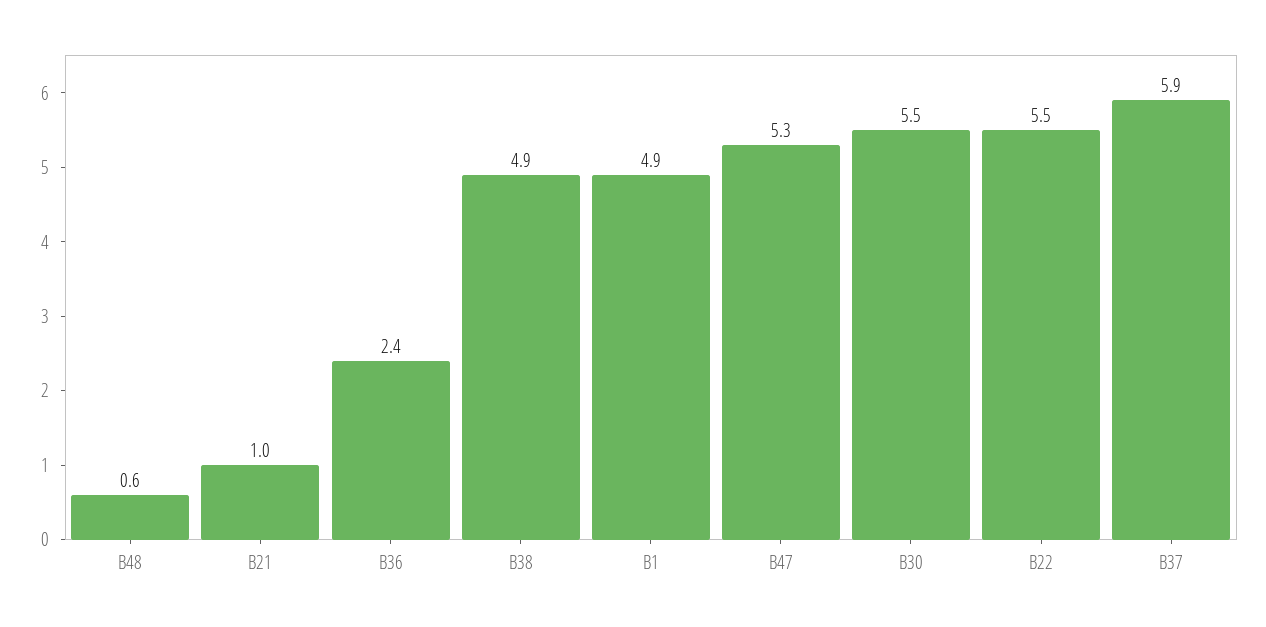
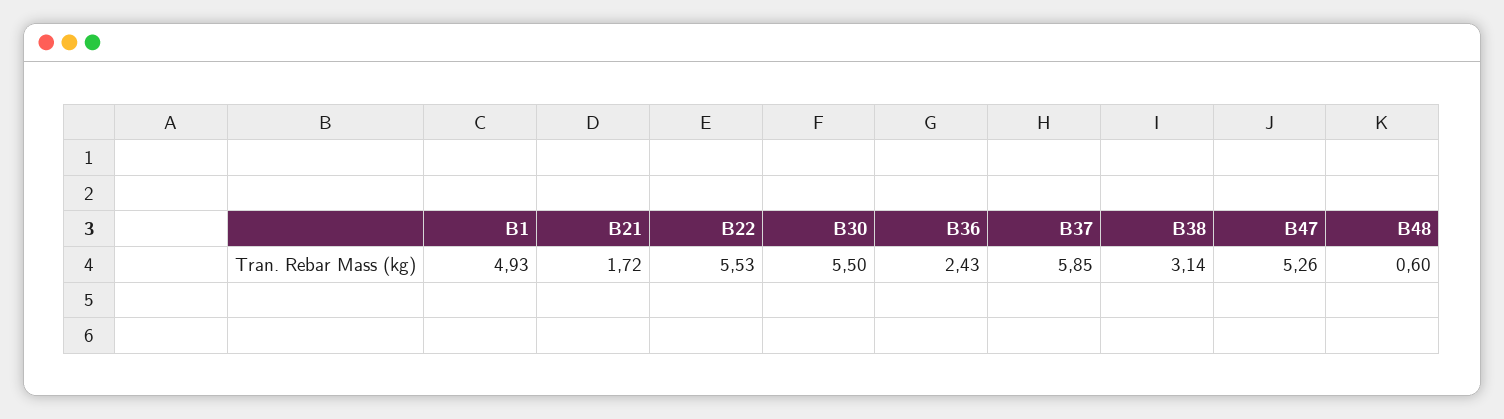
  {
    "B48": 0.6,
-   "B21": 1,
+   "B21": 1.72,
    "B36": 2.43,
-   "B38": 4.9,
+   "B38": 3.14,
    "B1": 4.93,
    "B47": 5.26,
    "B30": 5.5,
    "B22": 5.53,
    "B37": 5.85
  }

